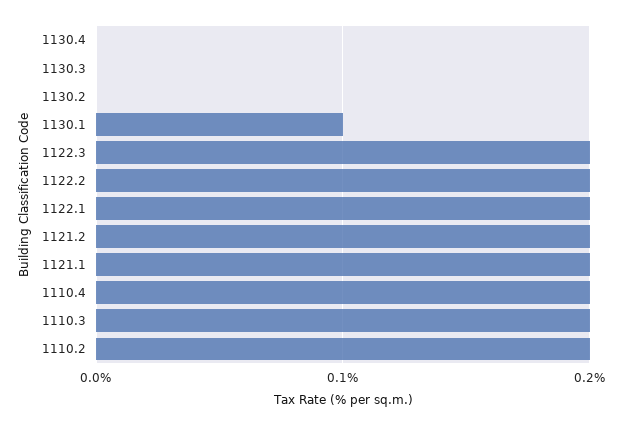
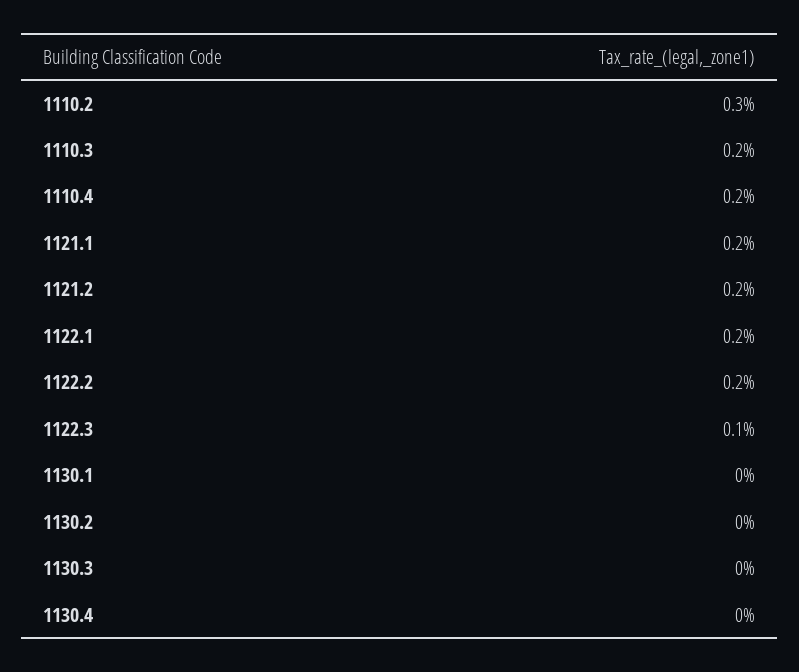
  {
    "1130.4": 0,
    "1130.3": 0,
    "1130.2": 0,
-   "1130.1": 0.1,
+   "1130.1": 0,
-   "1122.3": 0.2,
+   "1122.3": 0.1,
    "1122.2": 0.2,
    "1122.1": 0.2,
    "1121.2": 0.2,
    "1121.1": 0.2,
    "1110.4": 0.2,
    "1110.3": 0.2,
-   "1110.2": 0.2
+   "1110.2": 0.3
  }

